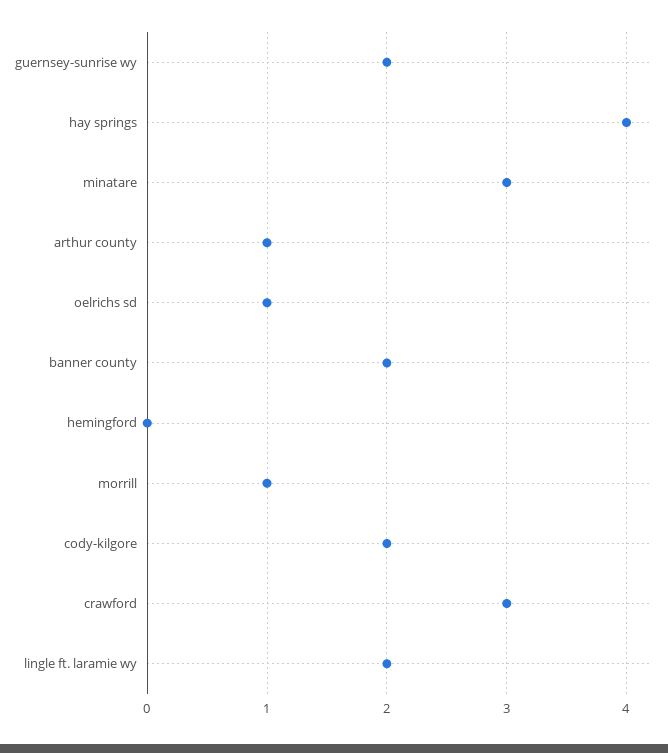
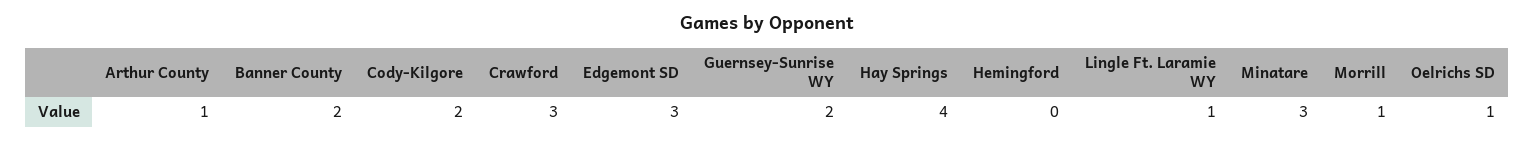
  {
    "guernsey-sunrise wy": 2,
    "hay springs": 4,
    "minatare": 3,
    "arthur county": 1,
    "oelrichs sd": 1,
    "banner county": 2,
    "hemingford": 0,
    "morrill": 1,
    "cody-kilgore": 2,
    "crawford": 3,
-   "lingle ft. laramie wy": 2
+   "lingle ft. laramie wy": 1,
+   "Edgemont SD": 3
  }

